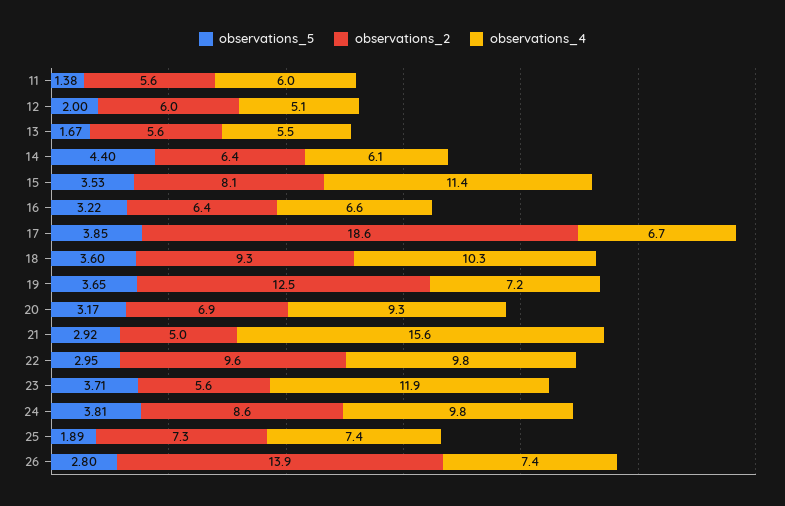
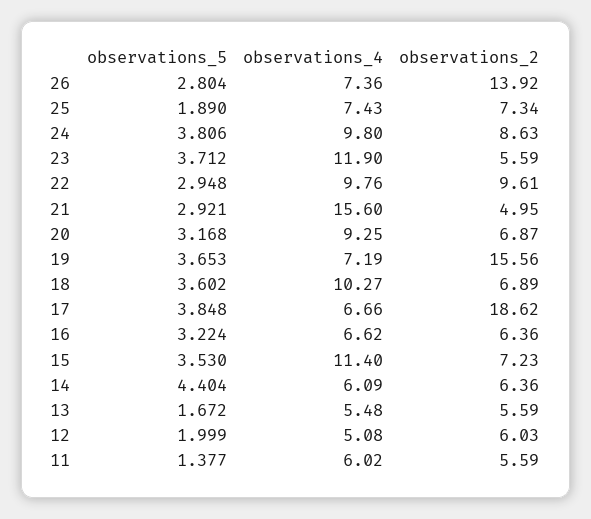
  {
    "observations_5": {
      "11": 1.377,
      "12": 1.999,
      "13": 1.672,
      "14": 4.404,
      "15": 3.53,
      "16": 3.224,
      "17": 3.848,
      "18": 3.602,
      "19": 3.653,
      "20": 3.168,
      "21": 2.921,
      "22": 2.948,
      "23": 3.712,
      "24": 3.806,
      "25": 1.89,
      "26": 2.804
    },
    "observations_2": {
      "11": 5.59,
      "12": 6.03,
      "13": 5.59,
      "14": 6.36,
-     "15": 8.1,
+     "15": 7.23,
      "16": 6.36,
      "17": 18.62,
-     "18": 9.3,
+     "18": 6.89,
-     "19": 12.5,
+     "19": 15.56,
      "20": 6.87,
      "21": 4.95,
      "22": 9.61,
      "23": 5.59,
      "24": 8.63,
      "25": 7.34,
      "26": 13.92
    },
    "observations_4": {
      "11": 6.02,
      "12": 5.08,
      "13": 5.48,
      "14": 6.09,
      "15": 11.4,
      "16": 6.62,
      "17": 6.66,
      "18": 10.27,
      "19": 7.19,
      "20": 9.25,
      "21": 15.6,
      "22": 9.76,
      "23": 11.9,
      "24": 9.8,
      "25": 7.43,
      "26": 7.36
    }
  }

